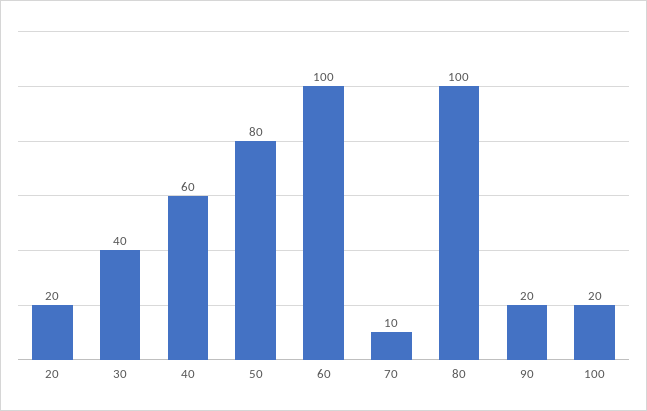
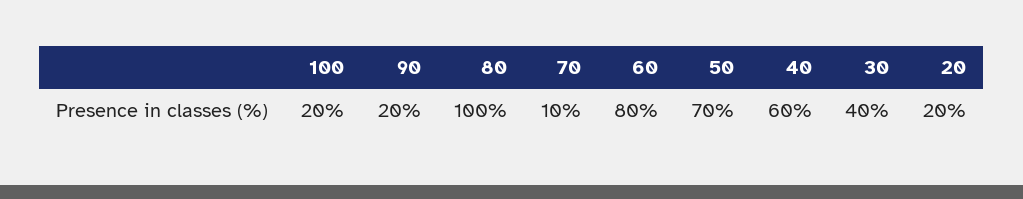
  {
    "20": 20,
    "30": 40,
    "40": 60,
-   "50": 80,
+   "50": 70,
-   "60": 100,
+   "60": 80,
    "70": 10,
    "80": 100,
    "90": 20,
    "100": 20
  }

